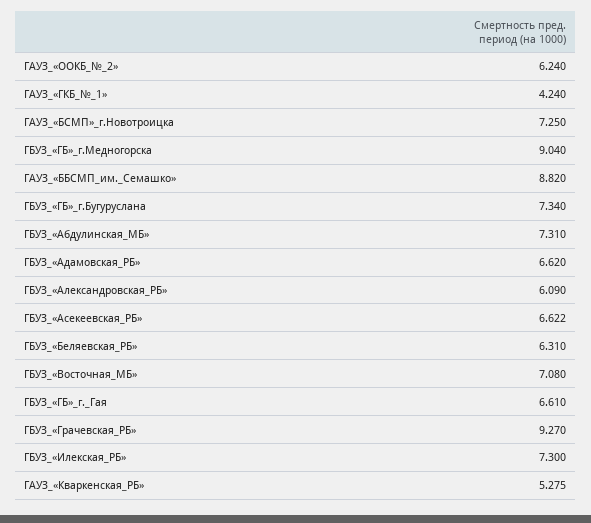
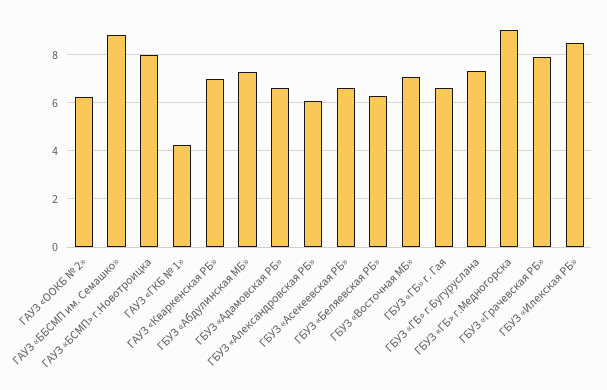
  {
    "ГАУЗ_«OOКБ_№_2»": 6.24,
    "ГАУЗ_«ГКБ_№_1»": 4.24,
-   "ГАУЗ_«БСМП»_г.Новотроицка": 7.25,
+   "ГАУЗ_«БСМП»_г.Новотроицка": 8,
    "ГБУЗ_«ГБ»_г.Медногорска": 9.04,
    "ГАУЗ_«ББСМП_им._Семашко»": 8.82,
    "ГБУЗ_«ГБ»_г.Бугуруслана": 7.34,
    "ГБУЗ_«Абдулинская_МБ»": 7.31,
    "ГБУЗ_«Адамовская_РБ»": 6.62,
    "ГБУЗ_«Александровская_РБ»": 6.09,
    "ГБУЗ_«Асекеевская_РБ»": 6.622,
    "ГБУЗ_«Беляевская_РБ»": 6.31,
    "ГБУЗ_«Восточная_МБ»": 7.08,
    "ГБУЗ_«ГБ»_г._Гая": 6.61,
-   "ГБУЗ_«Грачевская_РБ»": 9.27,
+   "ГБУЗ_«Грачевская_РБ»": 8,
-   "ГБУЗ_«Илекская_РБ»": 7.3,
+   "ГБУЗ_«Илекская_РБ»": 8.5,
-   "ГАУЗ_«Кваркенская_РБ»": 5.275
+   "ГАУЗ_«Кваркенская_РБ»": 7
  }

